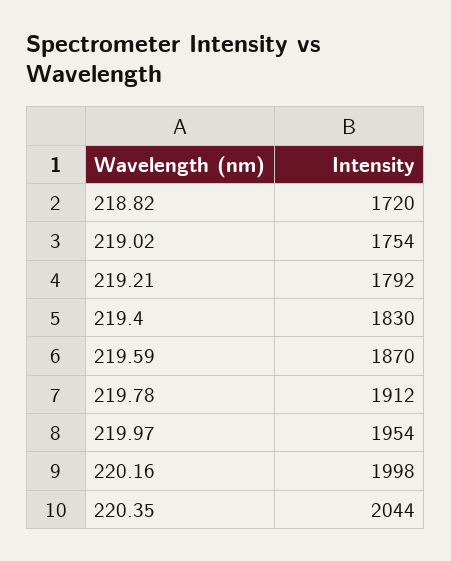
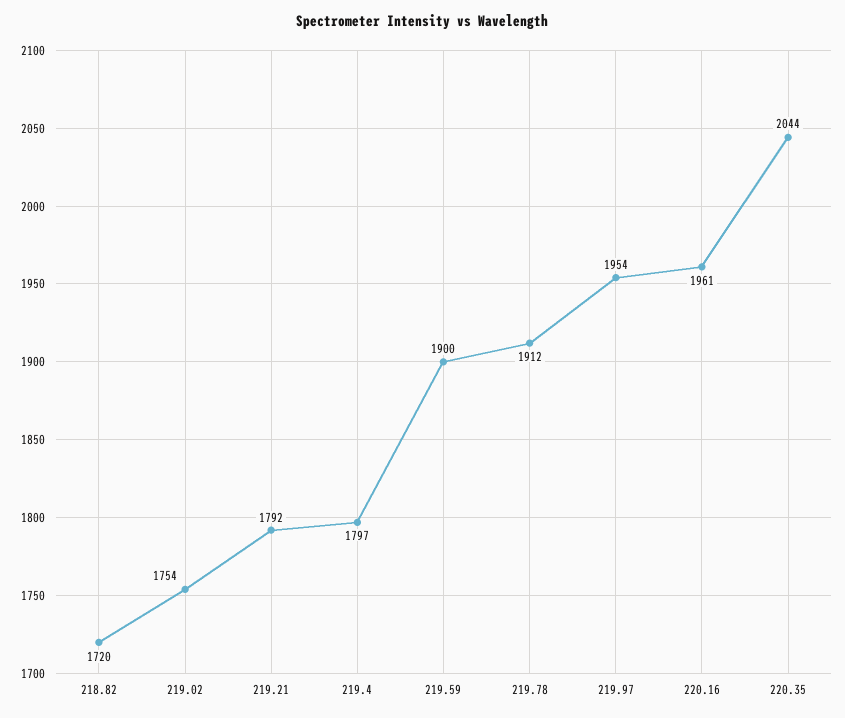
  {
    "218.82": 1720,
    "219.02": 1754,
    "219.21": 1792,
-   "219.4": 1830,
+   "219.4": 1797,
-   "219.59": 1870,
+   "219.59": 1900,
    "219.78": 1912,
    "219.97": 1954,
-   "220.16": 1998,
+   "220.16": 1961,
    "220.35": 2044
  }

